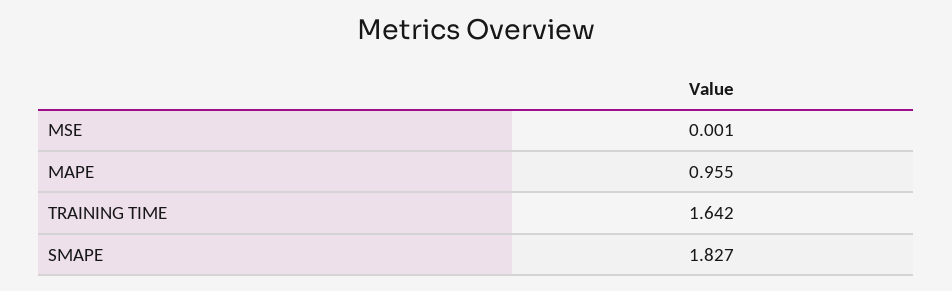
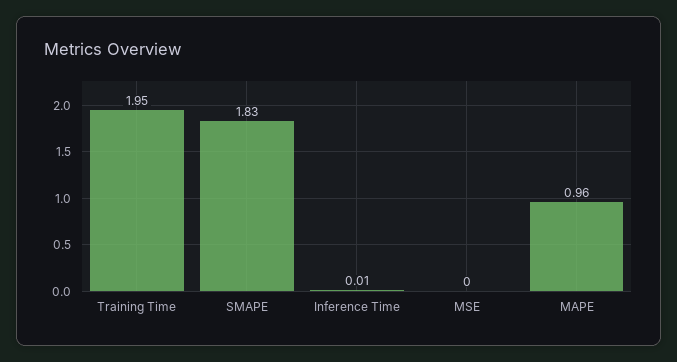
  {
    "MSE": 0.001,
    "MAPE": 0.955,
-   "TRAINING TIME": 1.642,
+   "TRAINING TIME": 1.95,
-   "SMAPE": 1.827
+   "SMAPE": 1.827,
+   "Inference Time": 0.01
  }

